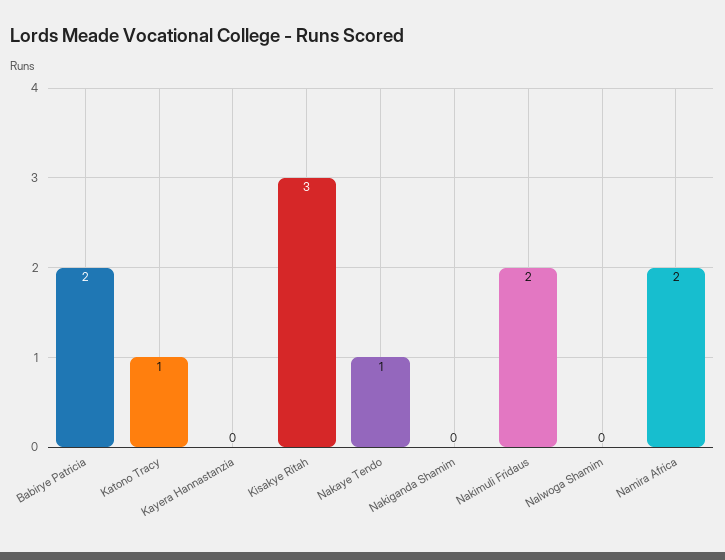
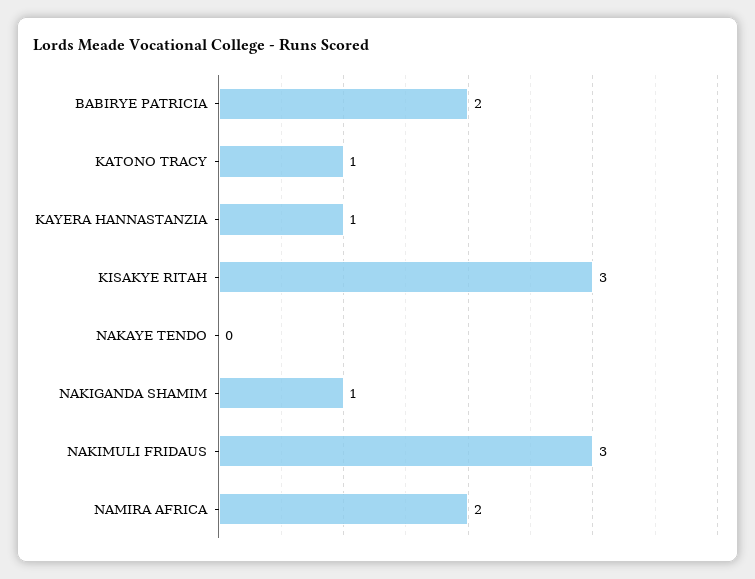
  {
    "Babirye Patricia": 2,
    "Katono Tracy": 1,
-   "Kayera Hannastanzia": 0,
+   "Kayera Hannastanzia": 1,
    "Kisakye Ritah": 3,
-   "Nakaye Tendo": 1,
+   "Nakaye Tendo": 0,
-   "Nakiganda Shamim": 0,
+   "Nakiganda Shamim": 1,
-   "Nakimuli Fridaus": 2,
+   "Nakimuli Fridaus": 3,
-   "Nalwoga Shamim": 0,
    "Namira Africa": 2
  }

